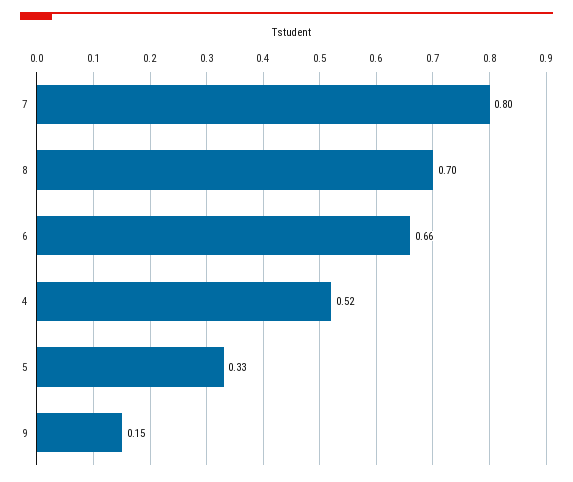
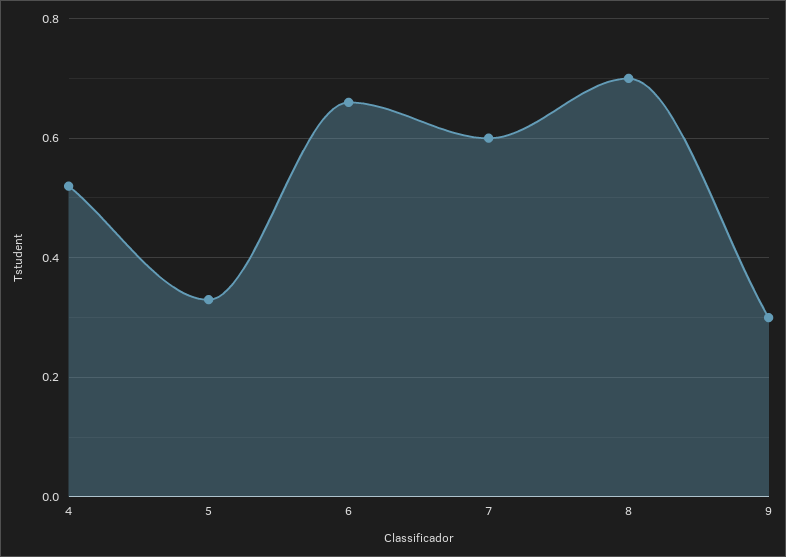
  {
-   "7": 0.8,
+   "7": 0.6,
    "8": 0.7,
    "6": 0.66,
    "4": 0.52,
    "5": 0.33,
-   "9": 0.15
+   "9": 0.3
  }

